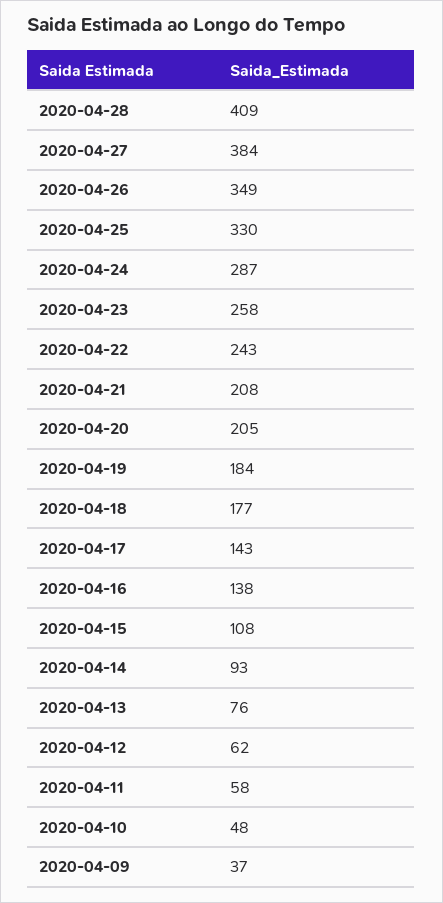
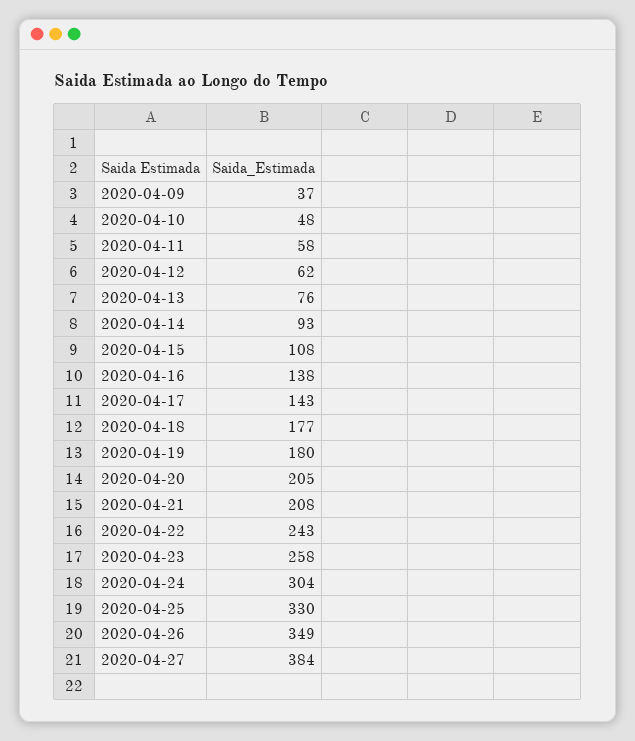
  {
-   "2020-04-28": 409,
    "2020-04-27": 384,
    "2020-04-26": 349,
    "2020-04-25": 330,
-   "2020-04-24": 287,
+   "2020-04-24": 304,
    "2020-04-23": 258,
    "2020-04-22": 243,
    "2020-04-21": 208,
    "2020-04-20": 205,
-   "2020-04-19": 184,
+   "2020-04-19": 180,
    "2020-04-18": 177,
    "2020-04-17": 143,
    "2020-04-16": 138,
    "2020-04-15": 108,
    "2020-04-14": 93,
    "2020-04-13": 76,
    "2020-04-12": 62,
    "2020-04-11": 58,
    "2020-04-10": 48,
    "2020-04-09": 37
  }

